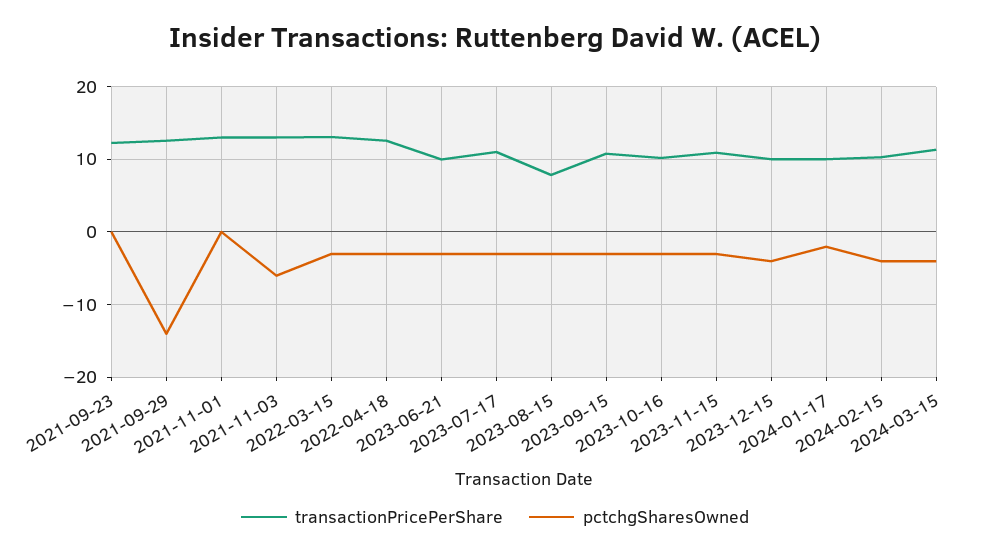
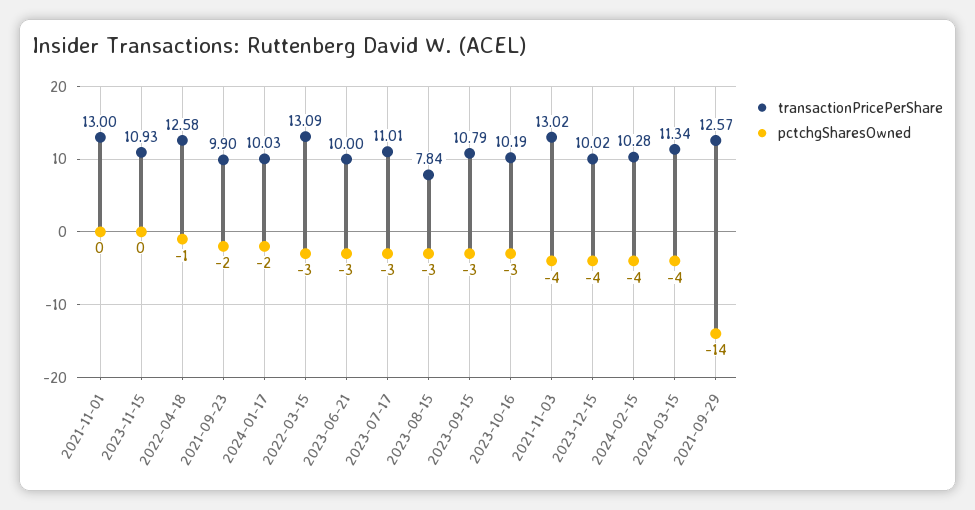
  {
    "transactionPricePerShare": {
-     "2021-09-23": 12,
+     "2021-09-23": 9.9,
      "2021-09-29": 12.57,
      "2021-11-01": 13,
      "2021-11-03": 13.02,
      "2022-03-15": 13.09,
      "2022-04-18": 12.58,
      "2023-06-21": 10,
      "2023-07-17": 11.01,
      "2023-08-15": 7.84,
      "2023-09-15": 10.79,
      "2023-10-16": 10.19,
      "2023-11-15": 10.93,
      "2023-12-15": 10.02,
      "2024-01-17": 10.03,
      "2024-02-15": 10.28,
      "2024-03-15": 11.34
    },
    "pctchgSharesOwned": {
-     "2021-09-23": 0,
+     "2021-09-23": -2,
      "2021-09-29": -14,
      "2021-11-01": 0,
-     "2021-11-03": -6,
+     "2021-11-03": -4,
      "2022-03-15": -3,
-     "2022-04-18": -3,
+     "2022-04-18": -1,
      "2023-06-21": -3,
      "2023-07-17": -3,
      "2023-08-15": -3,
      "2023-09-15": -3,
      "2023-10-16": -3,
-     "2023-11-15": -3,
+     "2023-11-15": 0,
      "2023-12-15": -4,
      "2024-01-17": -2,
      "2024-02-15": -4,
      "2024-03-15": -4
    }
  }

